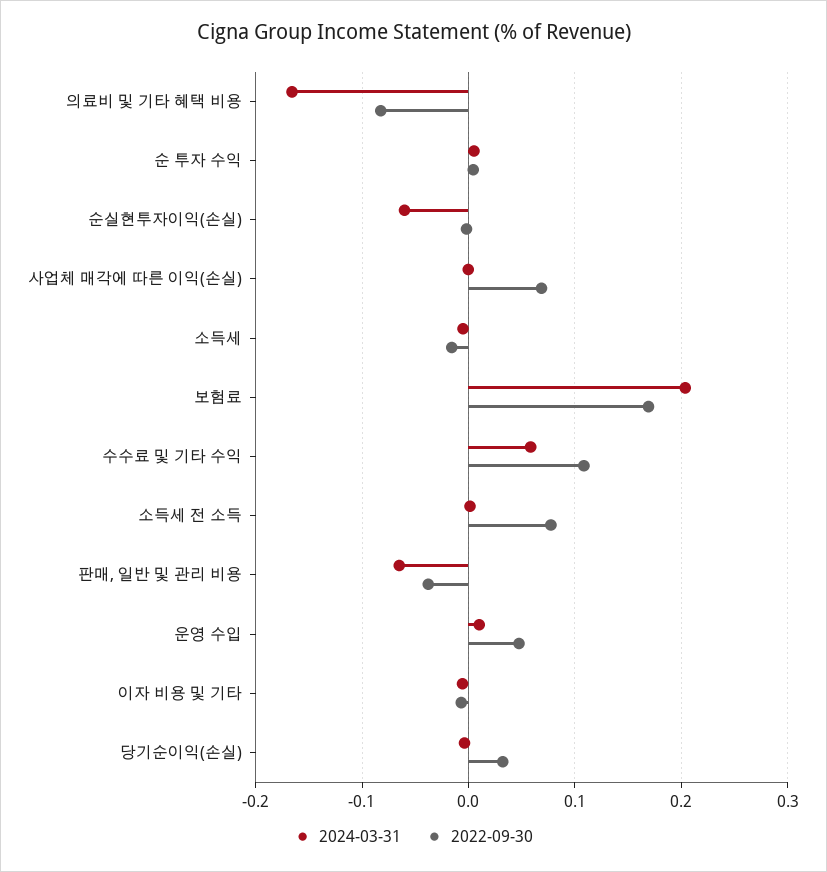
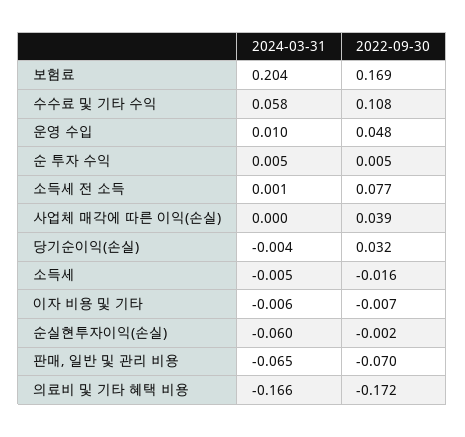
  {
    "2024-03-31": {
      "의료비 및 기타 혜택 비용": -0.166,
      "순 투자 수익": 0.005,
      "순실현투자이익(손실)": -0.06,
      "사업체 매각에 따른 이익(손실)": 0,
      "소득세": -0.005,
      "보험료": 0.204,
      "수수료 및 기타 수익": 0.058,
      "소득세 전 소득": 0.001,
      "판매, 일반 및 관리 비용": -0.065,
      "운영 수입": 0.01,
      "이자 비용 및 기타": -0.006,
      "당기순이익(손실)": -0.004
    },
    "2022-09-30": {
-     "의료비 및 기타 혜택 비용": -0.08,
+     "의료비 및 기타 혜택 비용": -0.172,
      "순 투자 수익": 0.005,
      "순실현투자이익(손실)": -0.002,
-     "사업체 매각에 따른 이익(손실)": 0.07,
+     "사업체 매각에 따른 이익(손실)": 0.039,
      "소득세": -0.016,
      "보험료": 0.169,
      "수수료 및 기타 수익": 0.108,
      "소득세 전 소득": 0.077,
-     "판매, 일반 및 관리 비용": -0.04,
+     "판매, 일반 및 관리 비용": -0.07,
      "운영 수입": 0.048,
      "이자 비용 및 기타": -0.007,
      "당기순이익(손실)": 0.032
    }
  }

